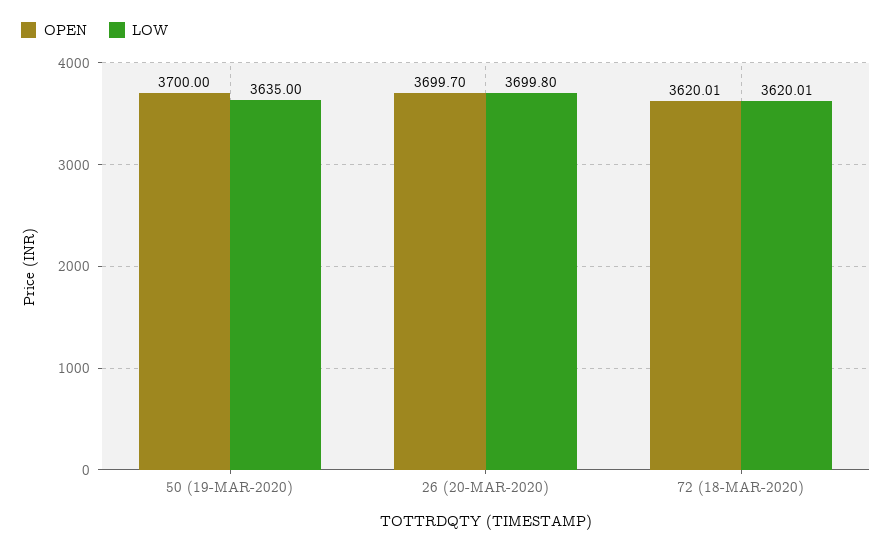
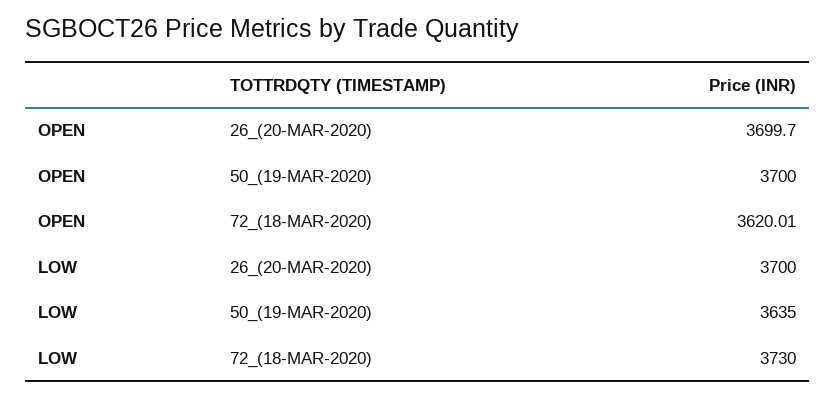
  {
    "OPEN": {
      "50 (19-MAR-2020)": 3700,
      "26 (20-MAR-2020)": 3699.7,
      "72 (18-MAR-2020)": 3620.01
    },
    "LOW": {
      "50 (19-MAR-2020)": 3635,
-     "26 (20-MAR-2020)": 3699.8,
+     "26 (20-MAR-2020)": 3700,
-     "72 (18-MAR-2020)": 3620.01
+     "72 (18-MAR-2020)": 3730
    }
  }

